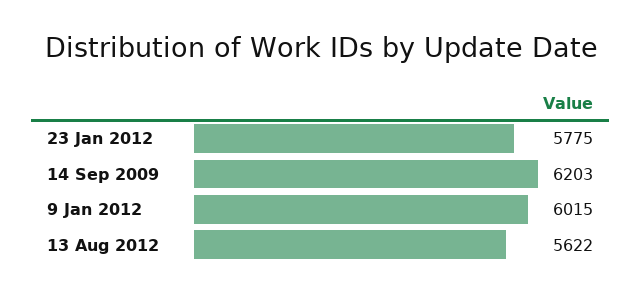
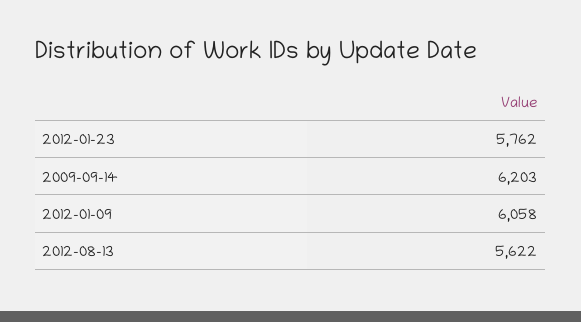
  {
-   "23 Jan 2012": 5775,
+   "23 Jan 2012": 5762,
    "14 Sep 2009": 6203,
-   "9 Jan 2012": 6015,
+   "9 Jan 2012": 6058,
    "13 Aug 2012": 5622
  }

